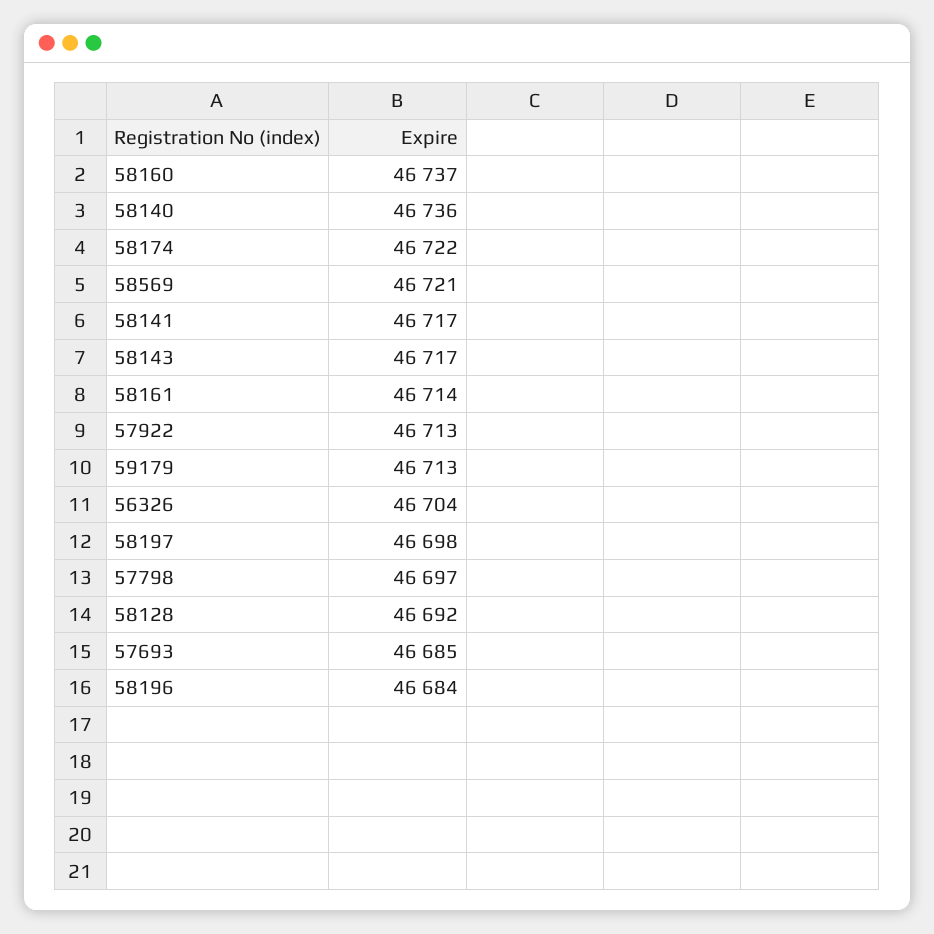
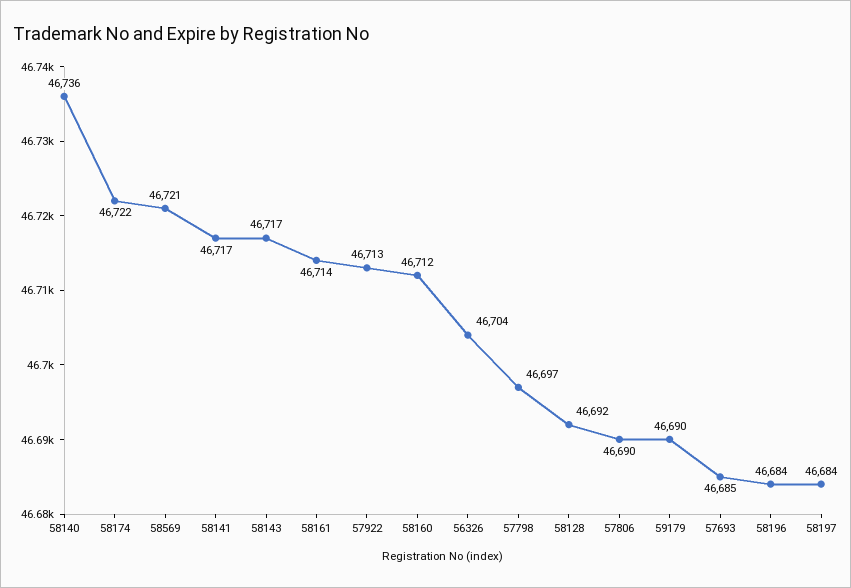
  {
-   "58160": 46737,
+   "58160": 46712,
    "58140": 46736,
    "58174": 46722,
    "58569": 46721,
    "58141": 46717,
    "58143": 46717,
    "58161": 46714,
    "57922": 46713,
-   "59179": 46713,
+   "59179": 46690,
    "56326": 46704,
-   "58197": 46698,
+   "58197": 46684,
    "57798": 46697,
    "58128": 46692,
    "57693": 46685,
-   "58196": 46684
+   "58196": 46684,
+   "57806": 46690
  }

